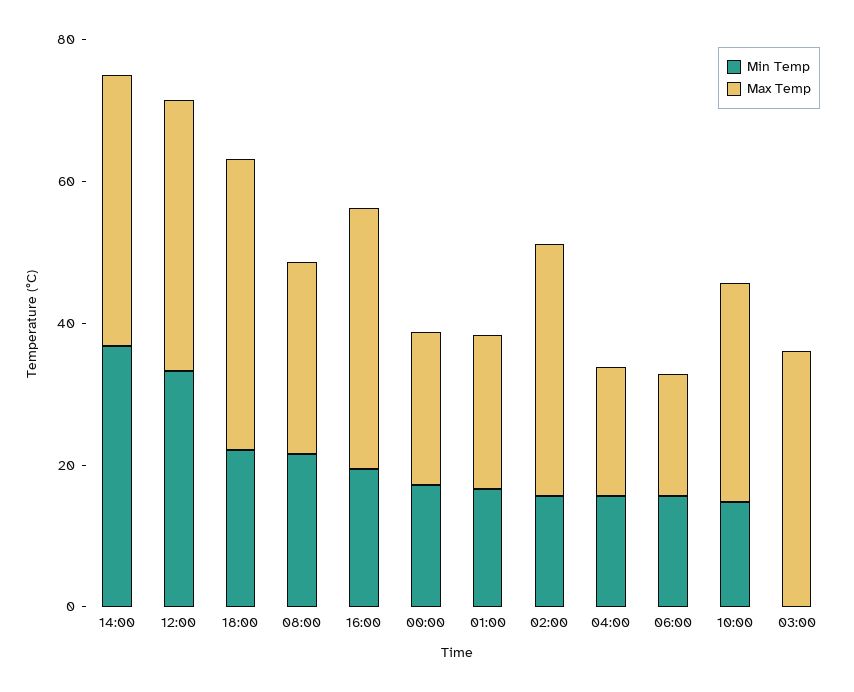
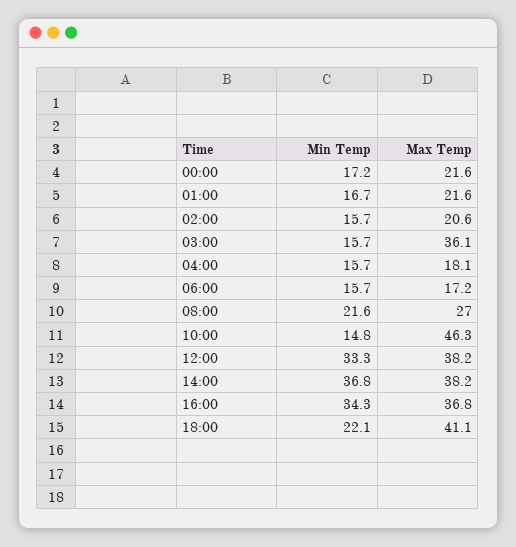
  {
    "Min Temp": {
      "14:00": 36.8,
      "12:00": 33.3,
      "18:00": 22.1,
      "08:00": 21.6,
-     "16:00": 20,
+     "16:00": 34.3,
      "00:00": 17.2,
      "01:00": 16.7,
      "02:00": 15.7,
      "04:00": 15.7,
      "06:00": 15.7,
      "10:00": 14.8,
-     "03:00": 0
+     "03:00": 15.7
    },
    "Max Temp": {
      "14:00": 38.2,
      "12:00": 38.2,
      "18:00": 41.1,
      "08:00": 27,
      "16:00": 36.8,
      "00:00": 21.6,
      "01:00": 21.6,
-     "02:00": 35,
+     "02:00": 20.6,
      "04:00": 18.1,
      "06:00": 17.2,
-     "10:00": 30,
+     "10:00": 46.3,
      "03:00": 36.1
    }
  }

